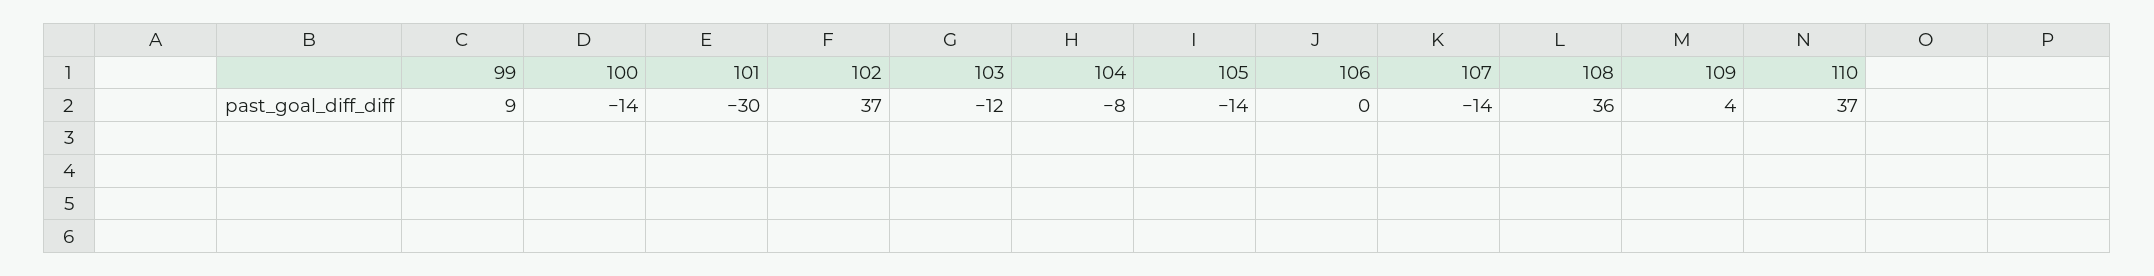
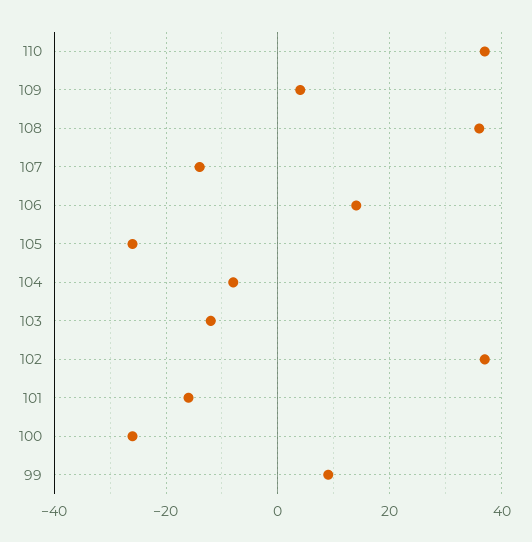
  {
    "99": 9,
-   "100": -14,
+   "100": -25,
-   "101": -30,
+   "101": -15,
    "102": 37,
    "103": -12,
    "104": -8,
-   "105": -14,
+   "105": -25,
-   "106": 0,
+   "106": 15,
    "107": -14,
    "108": 36,
    "109": 4,
    "110": 37
  }

